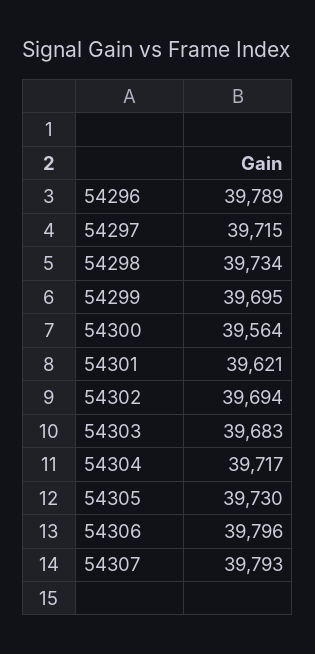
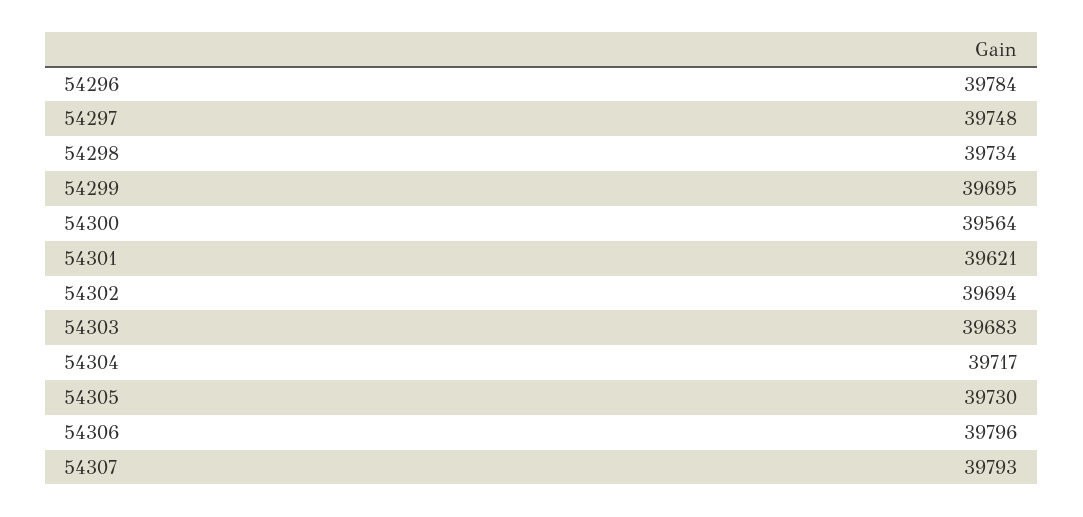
  {
-   "54296": 39789,
+   "54296": 39784,
-   "54297": 39715,
+   "54297": 39748,
    "54298": 39734,
    "54299": 39695,
    "54300": 39564,
    "54301": 39621,
    "54302": 39694,
    "54303": 39683,
    "54304": 39717,
    "54305": 39730,
    "54306": 39796,
    "54307": 39793
  }

